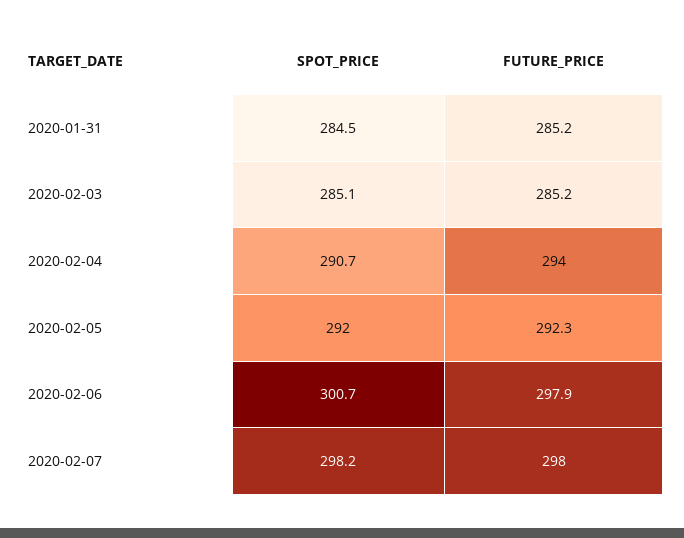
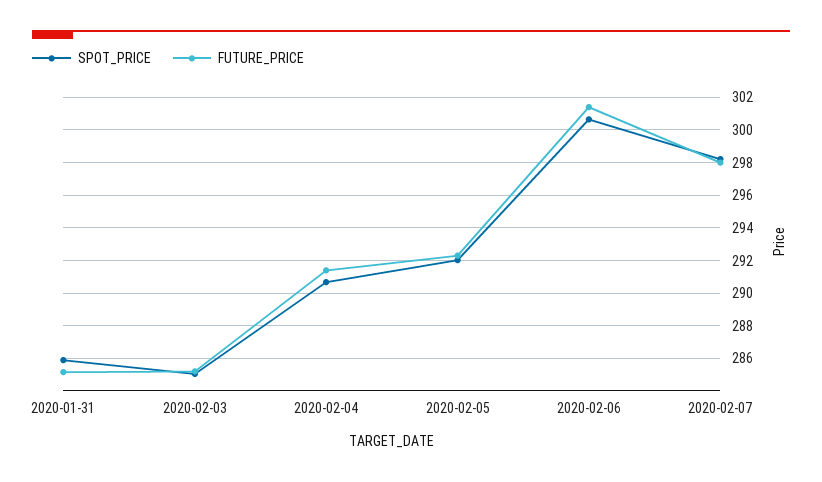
  {
    "SPOT_PRICE": {
-     "2020-01-31": 284.5,
+     "2020-01-31": 286,
      "2020-02-03": 285.1,
      "2020-02-04": 290.7,
      "2020-02-05": 292,
      "2020-02-06": 300.7,
      "2020-02-07": 298.2
    },
    "FUTURE_PRICE": {
      "2020-01-31": 285.2,
      "2020-02-03": 285.2,
-     "2020-02-04": 294,
+     "2020-02-04": 291.5,
      "2020-02-05": 292.3,
-     "2020-02-06": 297.9,
+     "2020-02-06": 301.5,
      "2020-02-07": 298
    }
  }

